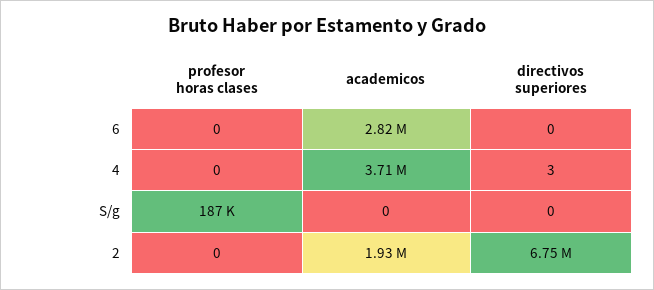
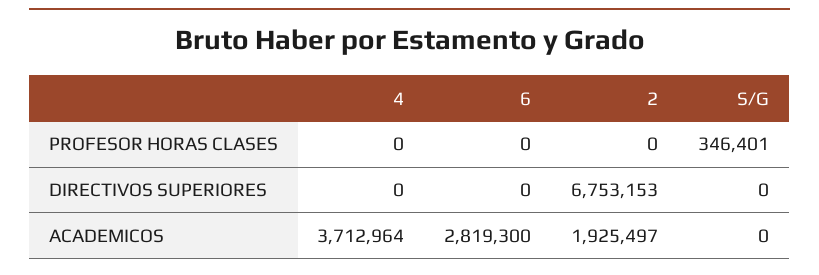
  {
    "profesor horas clases": {
      "6": 0,
      "4": 0,
-     "S/g": 187000,
+     "S/g": 346401,
      "2": 0
    },
    "academicos": {
      "6": 2819300,
      "4": 3712964,
      "S/g": 0,
      "2": 1925497
    },
    "directivos superiores": {
      "6": 0,
-     "4": 3,
+     "4": 0,
      "S/g": 0,
      "2": 6753153
    }
  }

